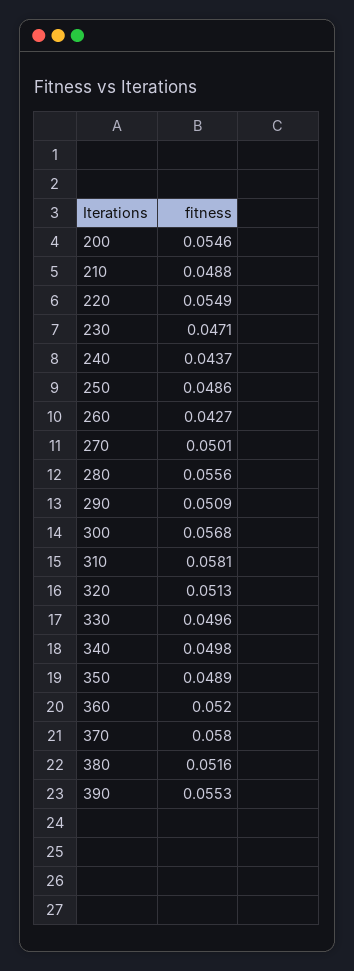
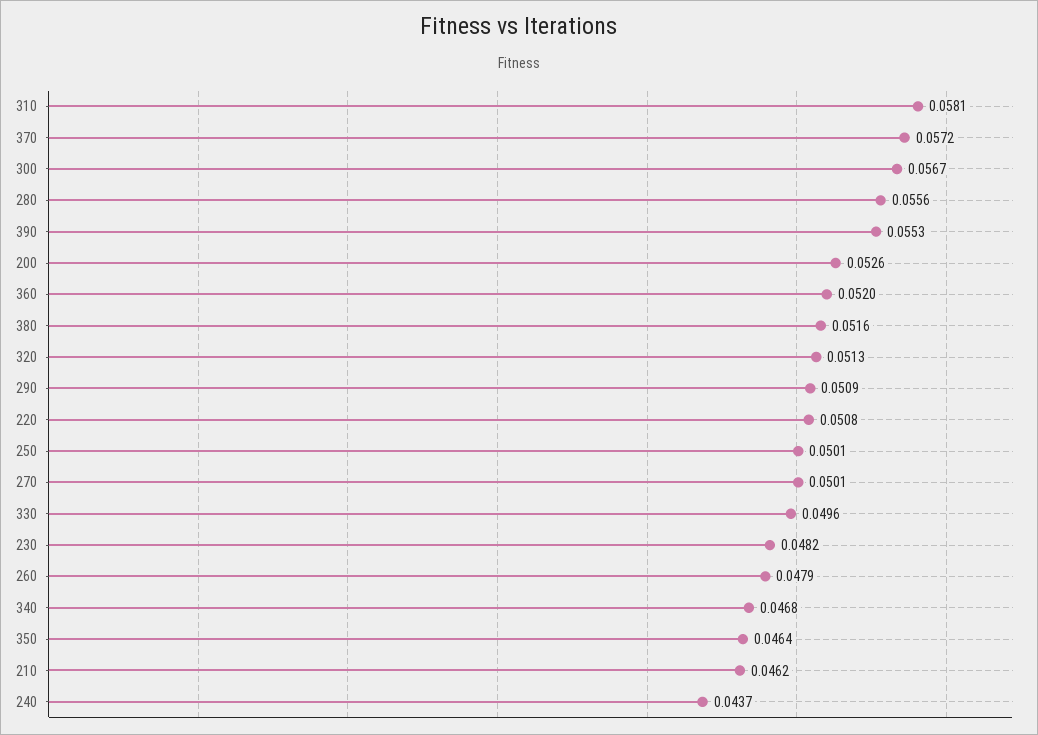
  {
-   "200": 0.0546,
+   "200": 0.0526,
-   "210": 0.0488,
+   "210": 0.0462,
-   "220": 0.0549,
+   "220": 0.0508,
-   "230": 0.0471,
+   "230": 0.0482,
    "240": 0.0437,
-   "250": 0.0486,
+   "250": 0.0501,
-   "260": 0.0427,
+   "260": 0.0479,
    "270": 0.0501,
    "280": 0.0556,
    "290": 0.0509,
-   "300": 0.0568,
+   "300": 0.0567,
    "310": 0.0581,
    "320": 0.0513,
    "330": 0.0496,
-   "340": 0.0498,
+   "340": 0.0468,
-   "350": 0.0489,
+   "350": 0.0464,
    "360": 0.052,
-   "370": 0.058,
+   "370": 0.0572,
    "380": 0.0516,
    "390": 0.0553
  }

